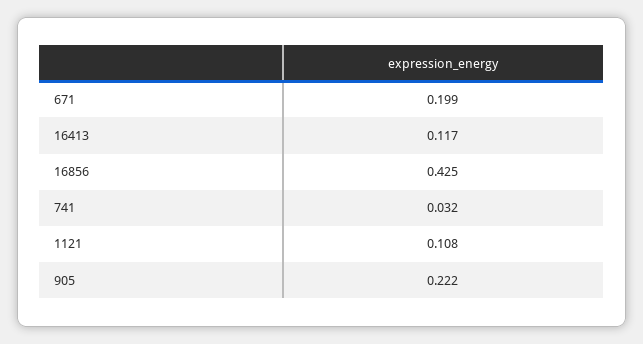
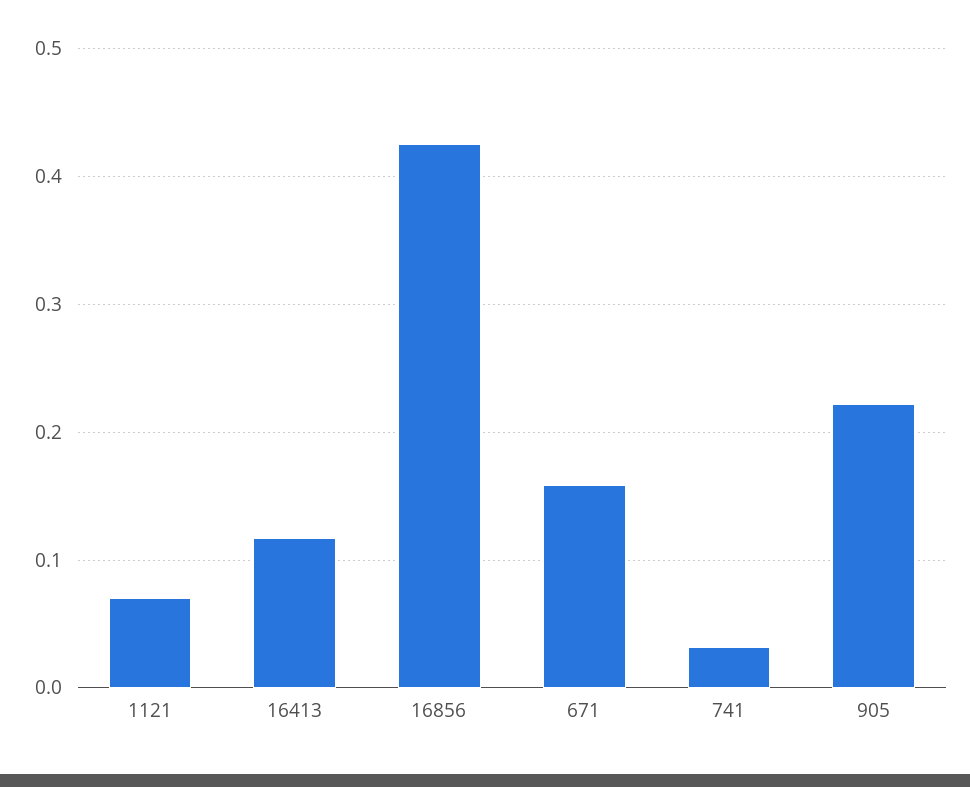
  {
-   "671": 0.199,
+   "671": 0.16,
    "16413": 0.117,
    "16856": 0.425,
    "741": 0.032,
-   "1121": 0.108,
+   "1121": 0.07,
    "905": 0.222
  }

